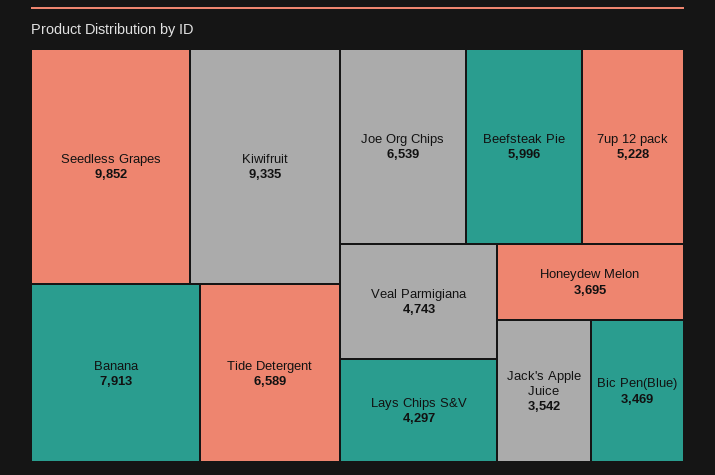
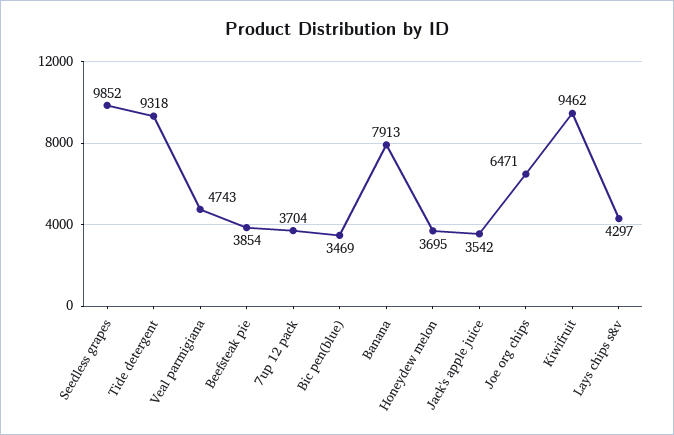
  {
    "Seedless Grapes": 9852,
-   "Kiwifruit": 9335,
+   "Kiwifruit": 9462,
    "Banana": 7913,
-   "Tide Detergent": 6589,
+   "Tide Detergent": 9318,
-   "Joe Org Chips": 6539,
+   "Joe Org Chips": 6471,
-   "Beefsteak Pie": 5996,
+   "Beefsteak Pie": 3854,
-   "7up 12 pack": 5228,
+   "7up 12 pack": 3704,
    "Veal Parmigiana": 4743,
    "Lays Chips S&V": 4297,
    "Honeydew Melon": 3695,
    "Jack's Apple Juice": 3542,
    "Bic Pen(Blue)": 3469
  }

